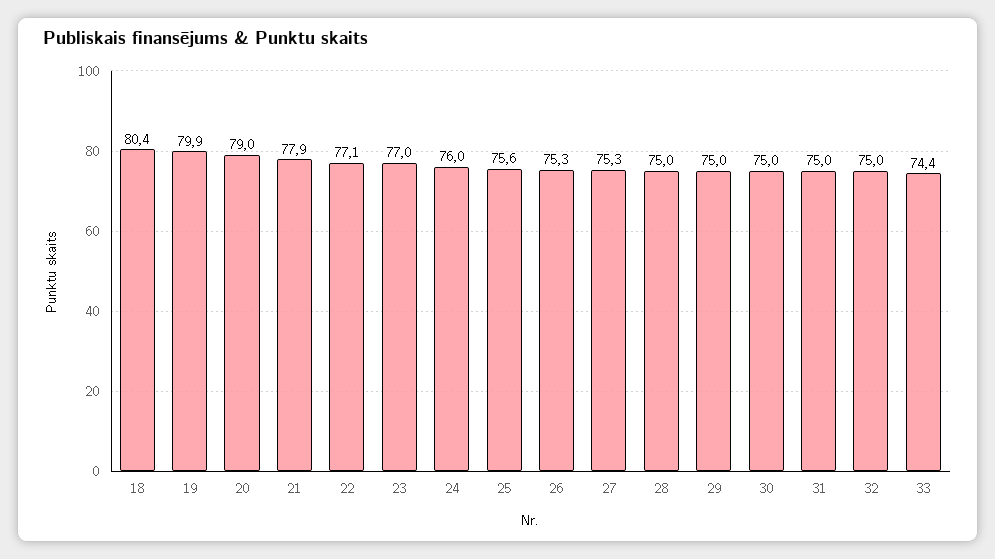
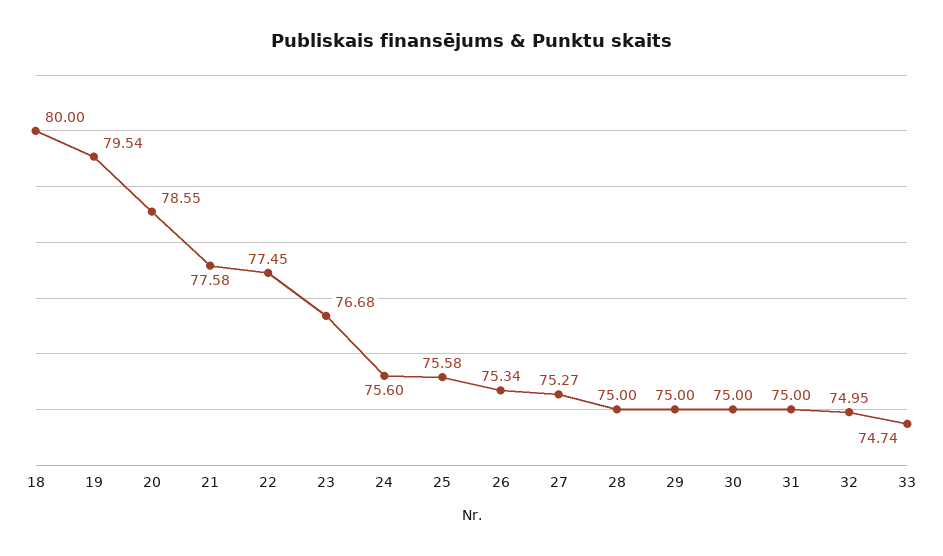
  {
-   "18": 80.4,
+   "18": 80,
-   "19": 79.9,
+   "19": 79.54,
-   "20": 79,
+   "20": 78.55,
-   "21": 77.9,
+   "21": 77.58,
-   "22": 77.1,
+   "22": 77.45,
-   "23": 77,
+   "23": 76.68,
-   "24": 76,
+   "24": 75.6,
    "25": 75.58,
    "26": 75.34,
    "27": 75.27,
    "28": 75,
    "29": 75,
    "30": 75,
    "31": 75,
    "32": 74.95,
-   "33": 74.4
+   "33": 74.74
  }

